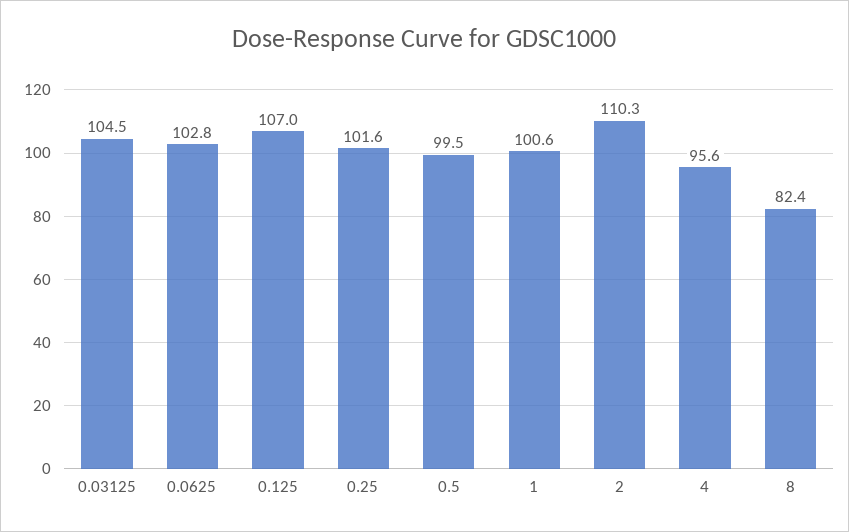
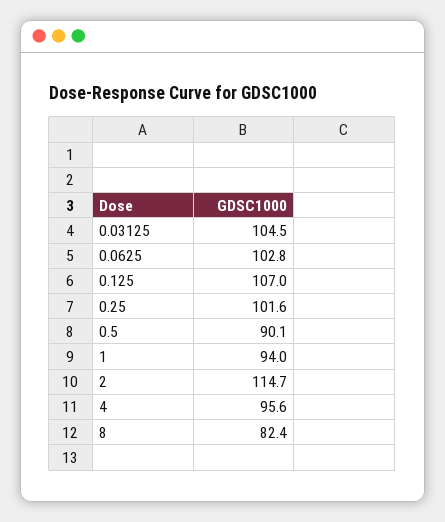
  {
    "0.03125": 104.5,
    "0.0625": 102.8,
    "0.125": 107,
    "0.25": 101.6,
-   "0.5": 99.5,
+   "0.5": 90.1,
-   "1": 100.6,
+   "1": 94,
-   "2": 110.3,
+   "2": 114.7,
    "4": 95.6,
    "8": 82.4
  }

